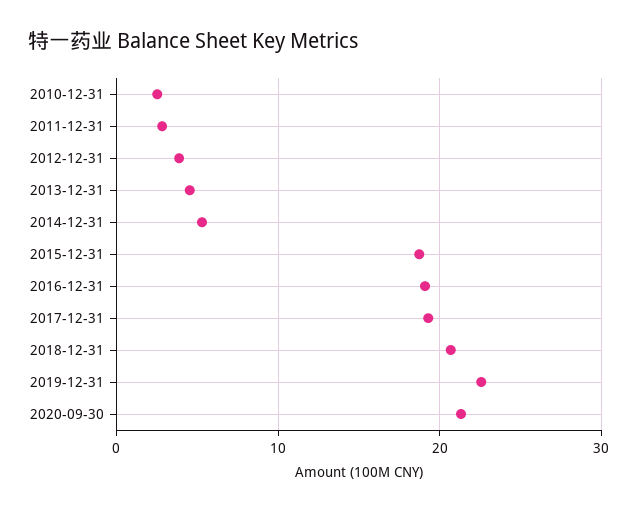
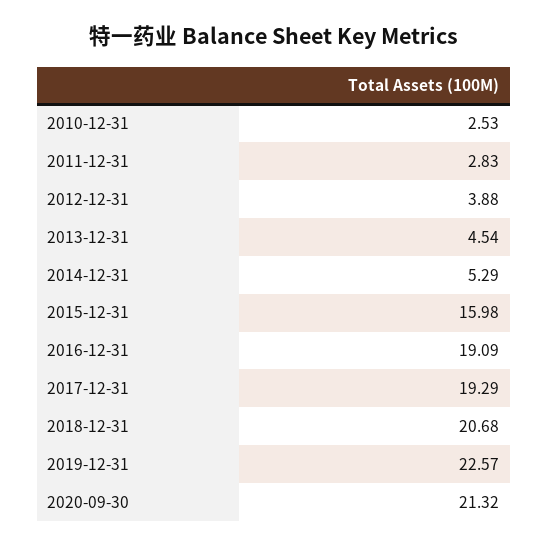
  {
    "2010-12-31": 2.53,
    "2011-12-31": 2.83,
    "2012-12-31": 3.88,
    "2013-12-31": 4.54,
    "2014-12-31": 5.29,
-   "2015-12-31": 19,
+   "2015-12-31": 15.98,
    "2016-12-31": 19.09,
    "2017-12-31": 19.29,
    "2018-12-31": 20.68,
    "2019-12-31": 22.57,
    "2020-09-30": 21.32
  }

